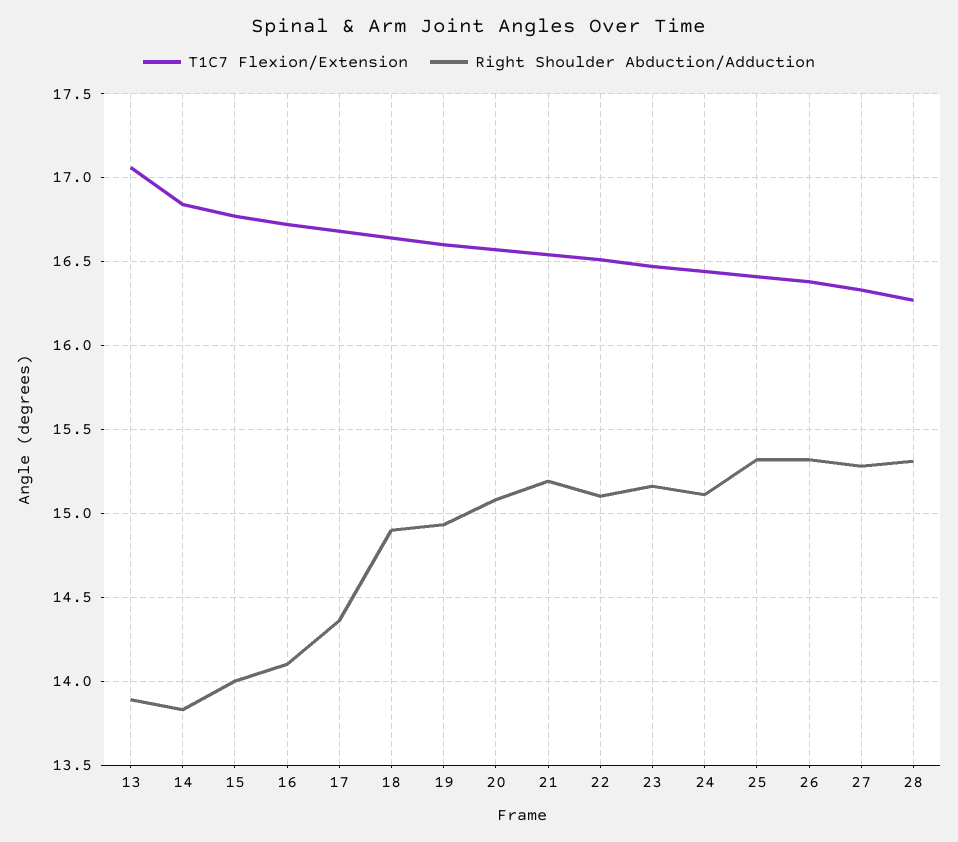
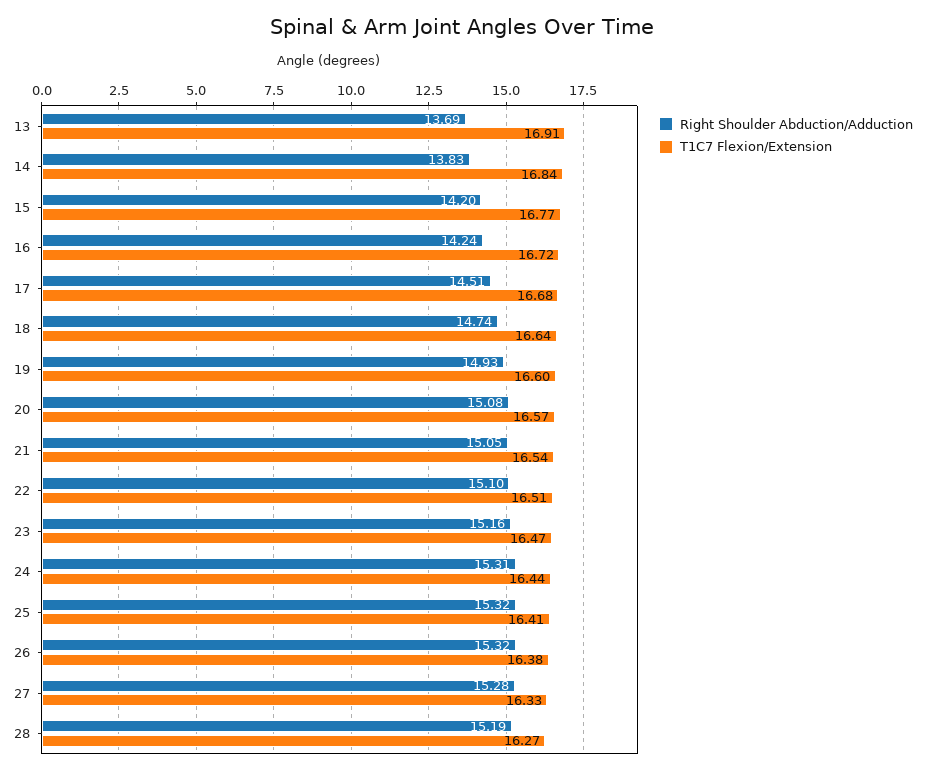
  {
    "T1C7 Flexion/Extension": {
-     "13": 17.05,
+     "13": 16.91,
      "14": 16.84,
      "15": 16.77,
      "16": 16.72,
      "17": 16.68,
      "18": 16.64,
      "19": 16.6,
      "20": 16.57,
      "21": 16.54,
      "22": 16.51,
      "23": 16.47,
      "24": 16.44,
      "25": 16.41,
      "26": 16.38,
      "27": 16.33,
      "28": 16.27
    },
    "Right Shoulder Abduction/Adduction": {
-     "13": 13.9,
+     "13": 13.69,
      "14": 13.83,
-     "15": 14,
+     "15": 14.2,
-     "16": 14.1,
+     "16": 14.24,
-     "17": 14.35,
+     "17": 14.51,
-     "18": 14.9,
+     "18": 14.74,
      "19": 14.93,
      "20": 15.08,
-     "21": 15.2,
+     "21": 15.05,
      "22": 15.1,
      "23": 15.16,
-     "24": 15.1,
+     "24": 15.31,
      "25": 15.32,
      "26": 15.32,
      "27": 15.28,
-     "28": 15.3
+     "28": 15.19
    }
  }

